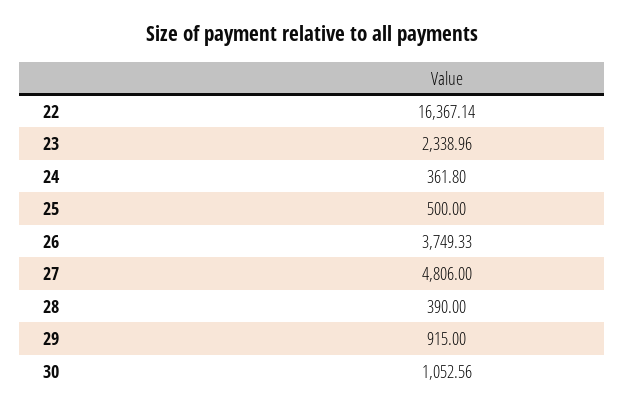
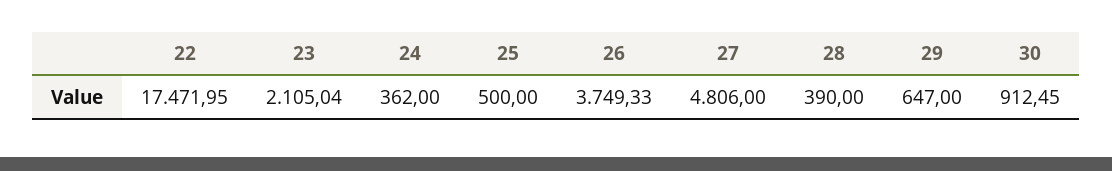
  {
-   "22": 16367.14,
+   "22": 17471.95,
-   "23": 2338.96,
+   "23": 2105.04,
-   "24": 361.8,
+   "24": 362,
    "25": 500,
    "26": 3749.33,
    "27": 4806,
    "28": 390,
-   "29": 915,
+   "29": 647,
-   "30": 1052.56
+   "30": 912.45
  }

